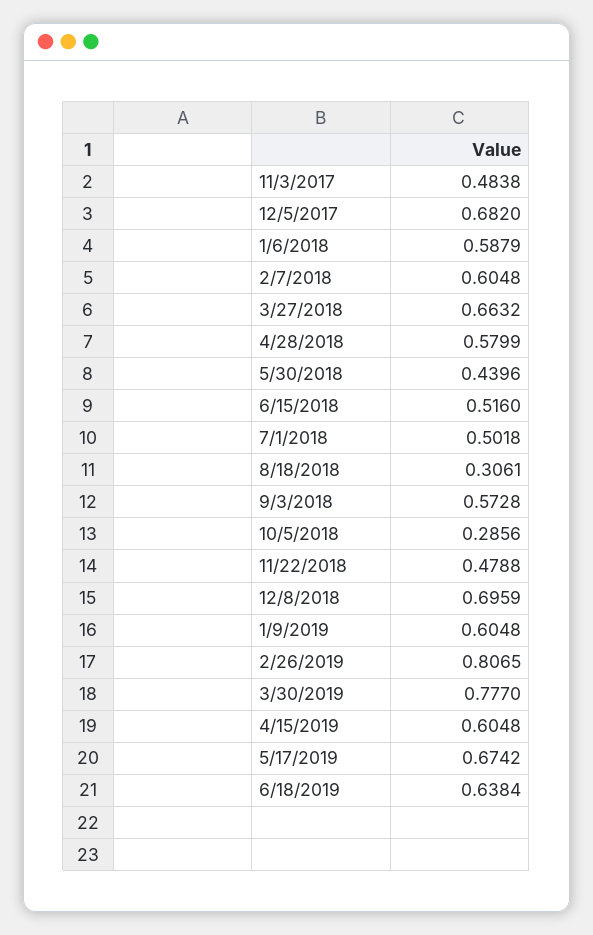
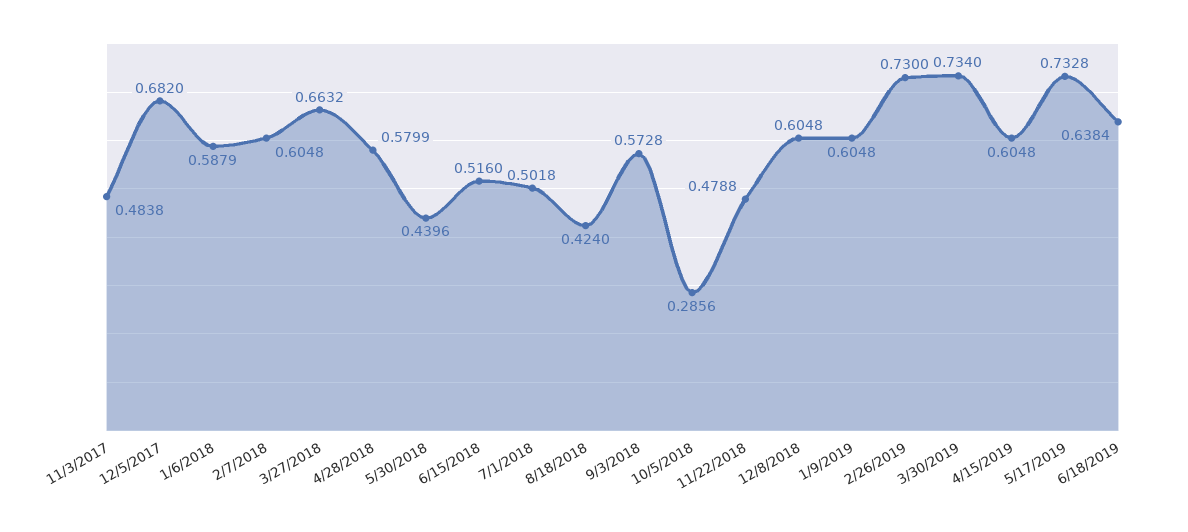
  {
    "11/3/2017": 0.4838,
    "12/5/2017": 0.682,
    "1/6/2018": 0.5879,
    "2/7/2018": 0.6048,
    "3/27/2018": 0.6632,
    "4/28/2018": 0.5799,
    "5/30/2018": 0.4396,
    "6/15/2018": 0.516,
    "7/1/2018": 0.5018,
-   "8/18/2018": 0.3061,
+   "8/18/2018": 0.424,
    "9/3/2018": 0.5728,
    "10/5/2018": 0.2856,
    "11/22/2018": 0.4788,
-   "12/8/2018": 0.6959,
+   "12/8/2018": 0.6048,
    "1/9/2019": 0.6048,
-   "2/26/2019": 0.8065,
+   "2/26/2019": 0.73,
-   "3/30/2019": 0.777,
+   "3/30/2019": 0.734,
    "4/15/2019": 0.6048,
-   "5/17/2019": 0.6742,
+   "5/17/2019": 0.7328,
    "6/18/2019": 0.6384
  }

